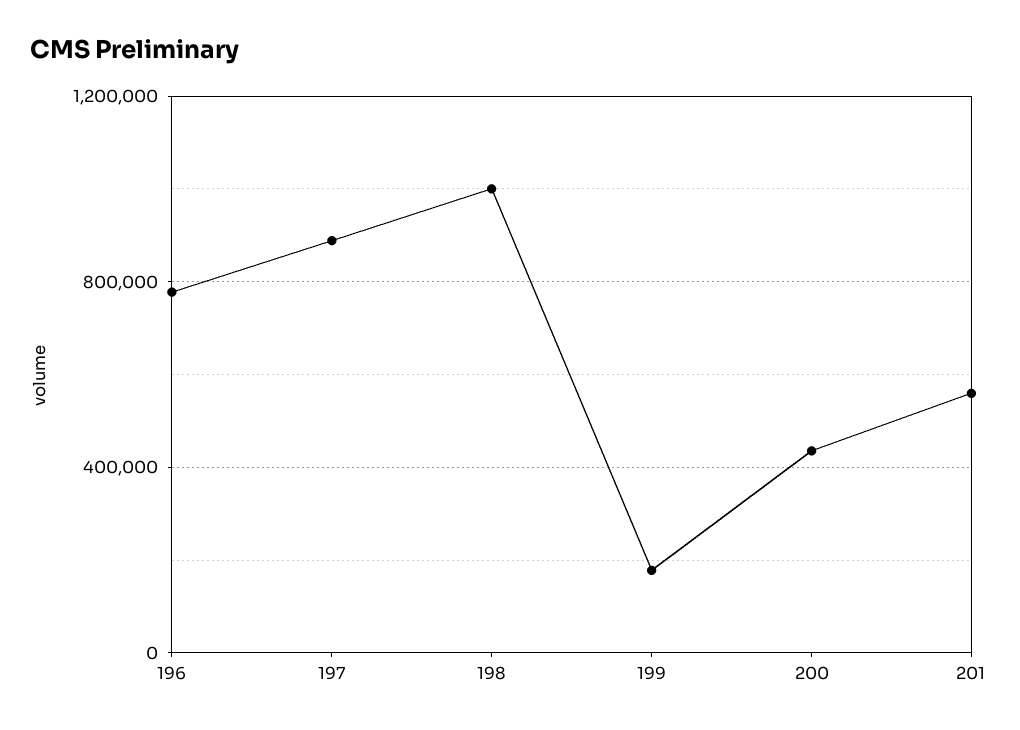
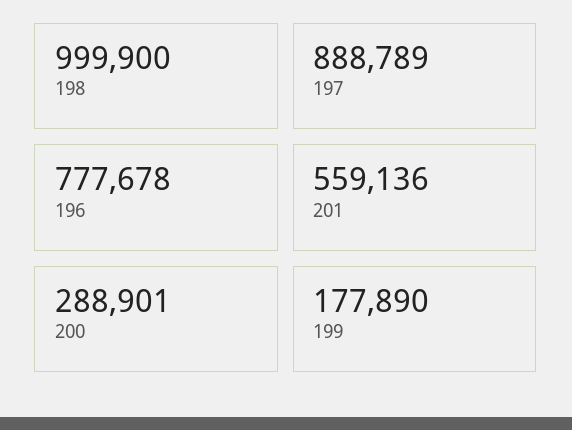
  {
    "196": 777678,
    "197": 888789,
    "198": 999900,
    "199": 177890,
-   "200": 450000,
+   "200": 288901,
    "201": 559136
  }

